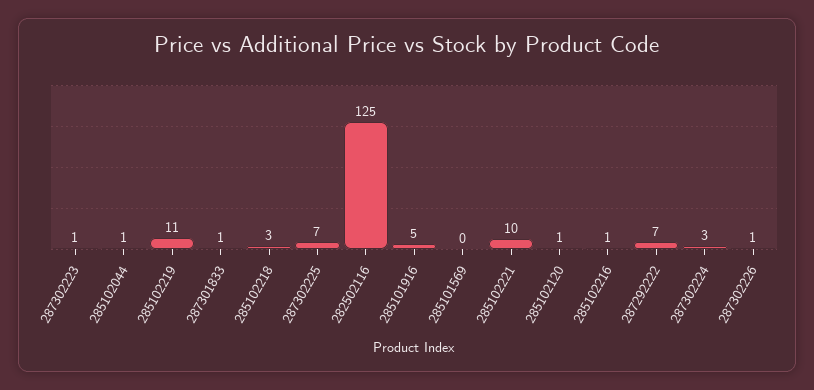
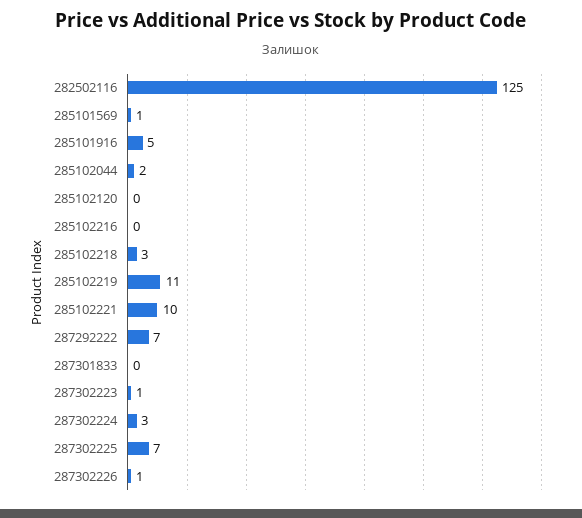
  {
    "287302223": 1,
-   "285102044": 1,
+   "285102044": 2,
    "285102219": 11,
-   "287301833": 1,
+   "287301833": 0,
    "285102218": 3,
    "287302225": 7,
    "282502116": 125,
    "285101916": 5,
-   "285101569": 0,
+   "285101569": 1,
    "285102221": 10,
-   "285102120": 1,
+   "285102120": 0,
-   "285102216": 1,
+   "285102216": 0,
    "287292222": 7,
    "287302224": 3,
    "287302226": 1
  }

